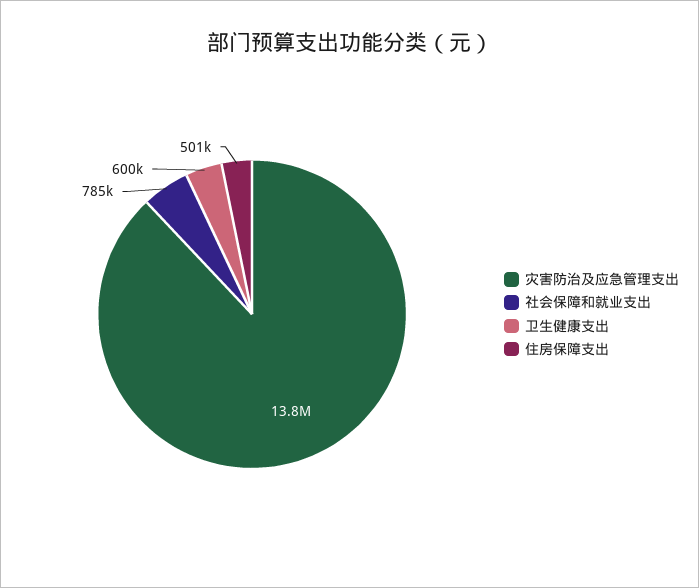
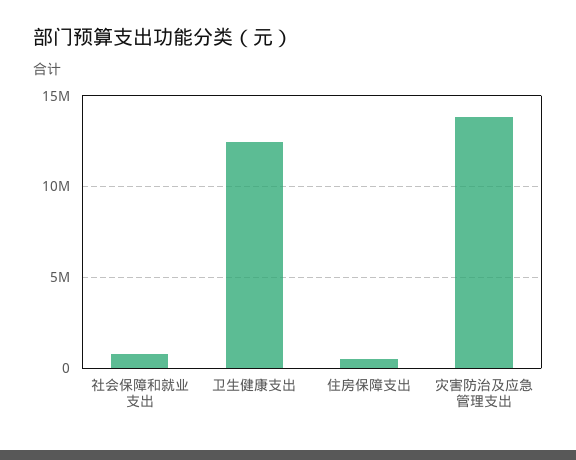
  {
    "灾害防治及应急管理支出": 13800000,
    "社会保障和就业支出": 785000,
-   "卫生健康支出": 600000,
+   "卫生健康支出": 12500000,
    "住房保障支出": 501000
  }

